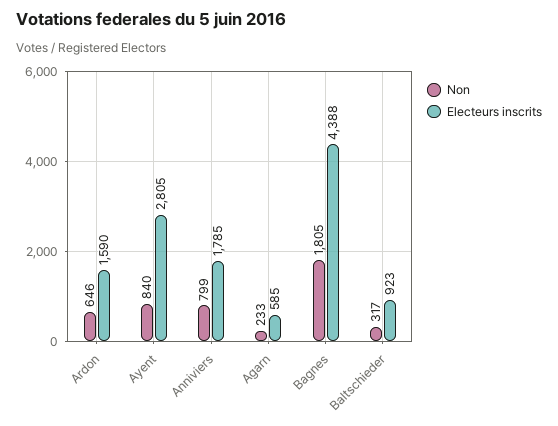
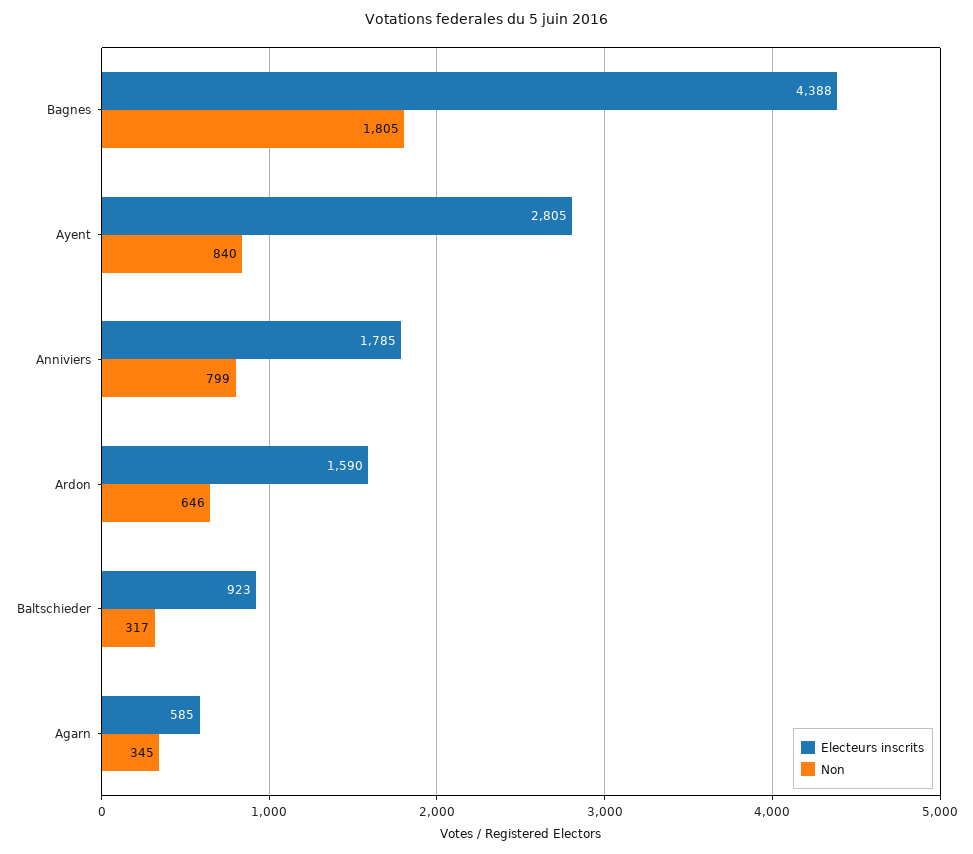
  {
    "Non": {
      "Ardon": 646,
      "Ayent": 840,
      "Anniviers": 799,
-     "Agarn": 233,
+     "Agarn": 345,
      "Bagnes": 1805,
      "Baltschieder": 317
    },
    "Electeurs inscrits": {
      "Ardon": 1590,
      "Ayent": 2805,
      "Anniviers": 1785,
      "Agarn": 585,
      "Bagnes": 4388,
      "Baltschieder": 923
    }
  }

